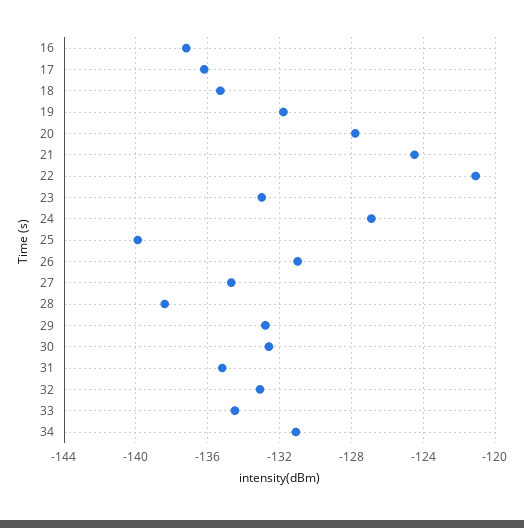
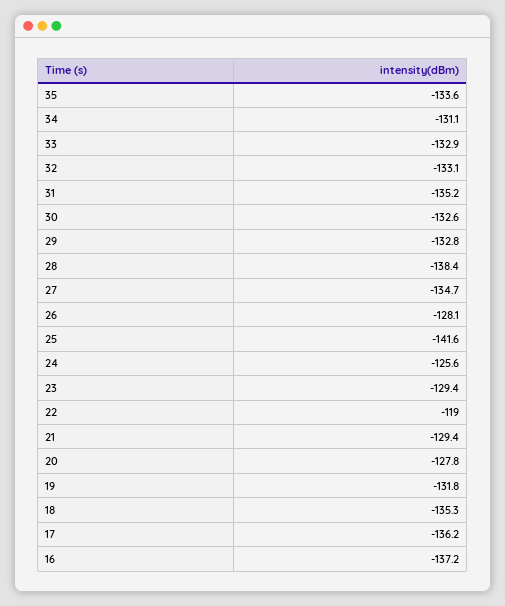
  {
    "16": -137.2,
    "17": -136.2,
    "18": -135.3,
    "19": -131.8,
    "20": -127.8,
-   "21": -124.5,
+   "21": -129.4,
-   "22": -121,
+   "22": -119,
-   "23": -133,
+   "23": -129.4,
-   "24": -127,
+   "24": -125.6,
-   "25": -140,
+   "25": -141.6,
-   "26": -131,
+   "26": -128.1,
    "27": -134.7,
    "28": -138.4,
    "29": -132.8,
    "30": -132.6,
    "31": -135.2,
    "32": -133.1,
-   "33": -134.5,
+   "33": -132.9,
-   "34": -131.1
+   "34": -131.1,
+   "35": -133.6
  }

